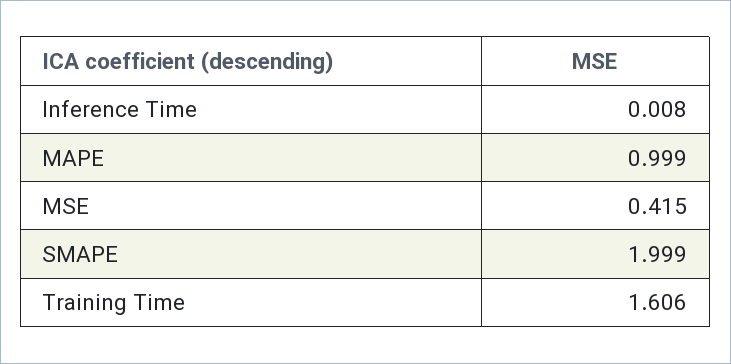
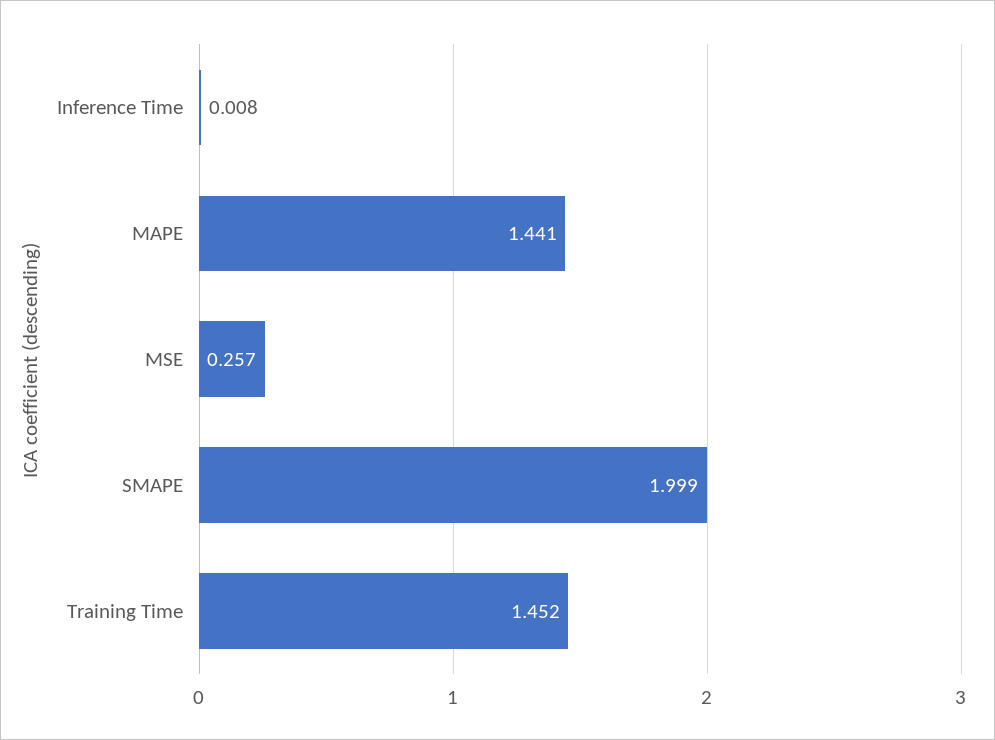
  {
    "Inference Time": 0.008,
-   "MAPE": 0.999,
+   "MAPE": 1.441,
-   "MSE": 0.415,
+   "MSE": 0.257,
    "SMAPE": 1.999,
-   "Training Time": 1.606
+   "Training Time": 1.452
  }

